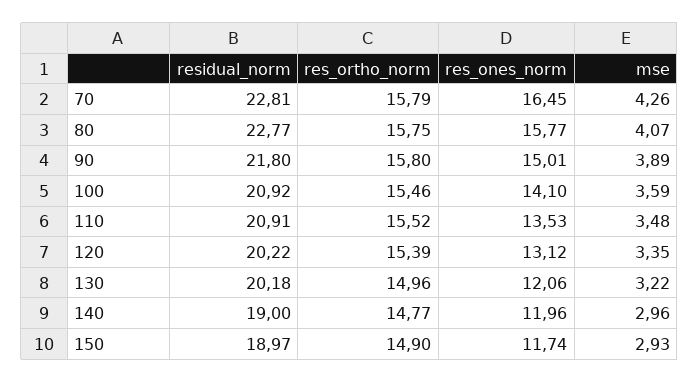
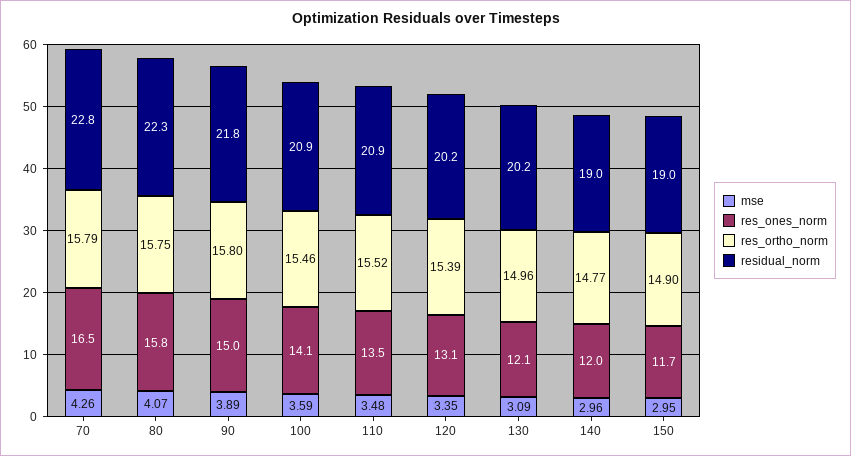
  {
    "residual_norm": {
      "70": 22.81,
-     "80": 22.77,
+     "80": 22.3,
      "90": 21.8,
      "100": 20.92,
      "110": 20.91,
      "120": 20.22,
      "130": 20.18,
      "140": 19,
      "150": 18.97
    },
    "res_ortho_norm": {
      "70": 15.79,
      "80": 15.75,
      "90": 15.8,
      "100": 15.46,
      "110": 15.52,
      "120": 15.39,
      "130": 14.96,
      "140": 14.77,
      "150": 14.9
    },
    "res_ones_norm": {
      "70": 16.45,
      "80": 15.77,
      "90": 15.01,
      "100": 14.1,
      "110": 13.53,
      "120": 13.12,
      "130": 12.06,
      "140": 11.96,
      "150": 11.74
    },
    "mse": {
      "70": 4.26,
      "80": 4.07,
      "90": 3.89,
      "100": 3.59,
      "110": 3.48,
      "120": 3.35,
-     "130": 3.22,
+     "130": 3.09,
      "140": 2.96,
-     "150": 2.93
+     "150": 2.95
    }
  }

